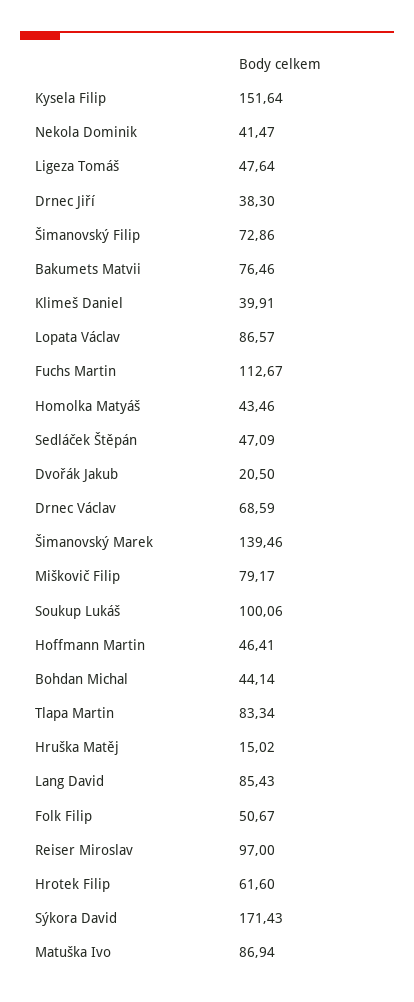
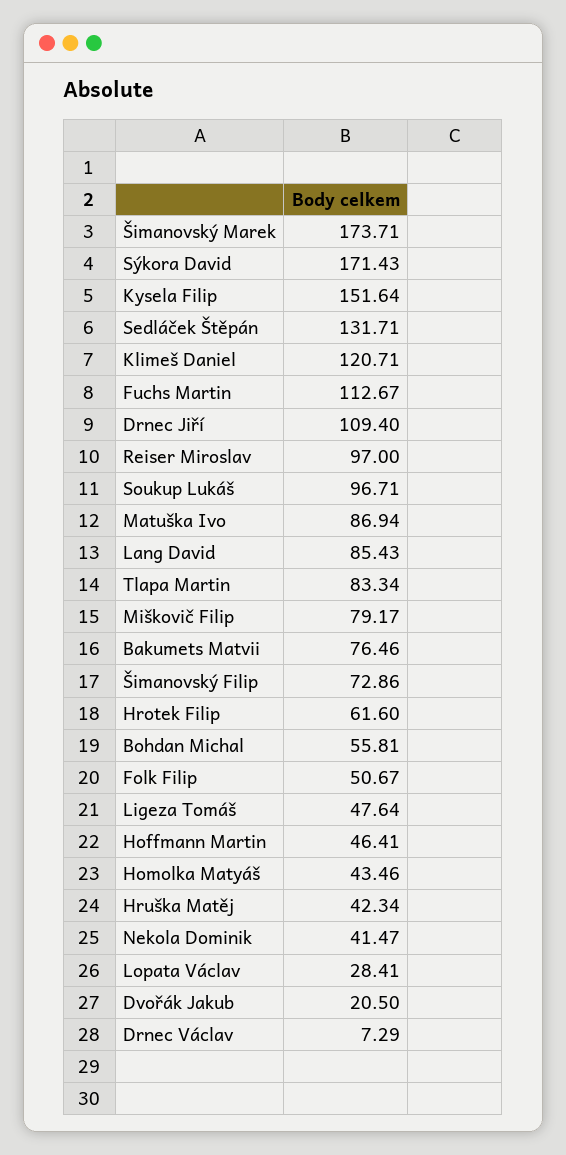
  {
    "Kysela Filip": 151.64,
    "Nekola Dominik": 41.47,
    "Ligeza Tomáš": 47.64,
-   "Drnec Jiří": 38.3,
+   "Drnec Jiří": 109.4,
    "Šimanovský Filip": 72.86,
    "Bakumets Matvii": 76.46,
-   "Klimeš Daniel": 39.91,
+   "Klimeš Daniel": 120.71,
-   "Lopata Václav": 86.57,
+   "Lopata Václav": 28.41,
    "Fuchs Martin": 112.67,
    "Homolka Matyáš": 43.46,
-   "Sedláček Štěpán": 47.09,
+   "Sedláček Štěpán": 131.71,
    "Dvořák Jakub": 20.5,
-   "Drnec Václav": 68.59,
+   "Drnec Václav": 7.29,
-   "Šimanovský Marek": 139.46,
+   "Šimanovský Marek": 173.71,
    "Miškovič Filip": 79.17,
-   "Soukup Lukáš": 100.06,
+   "Soukup Lukáš": 96.71,
    "Hoffmann Martin": 46.41,
-   "Bohdan Michal": 44.14,
+   "Bohdan Michal": 55.81,
    "Tlapa Martin": 83.34,
-   "Hruška Matěj": 15.02,
+   "Hruška Matěj": 42.34,
    "Lang David": 85.43,
    "Folk Filip": 50.67,
    "Reiser Miroslav": 97,
    "Hrotek Filip": 61.6,
    "Sýkora David": 171.43,
    "Matuška Ivo": 86.94
  }

